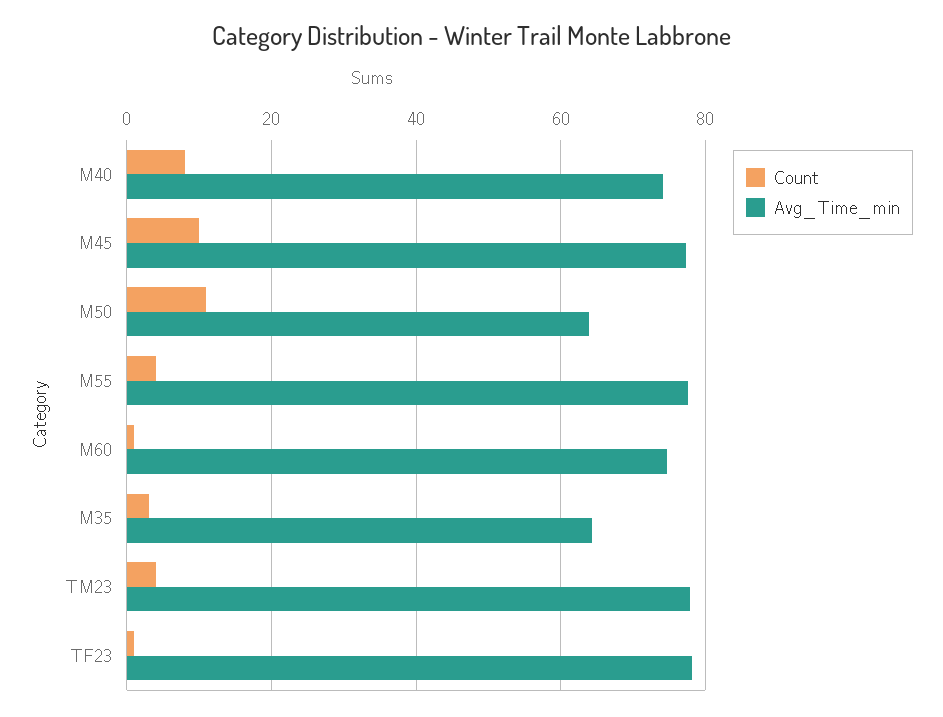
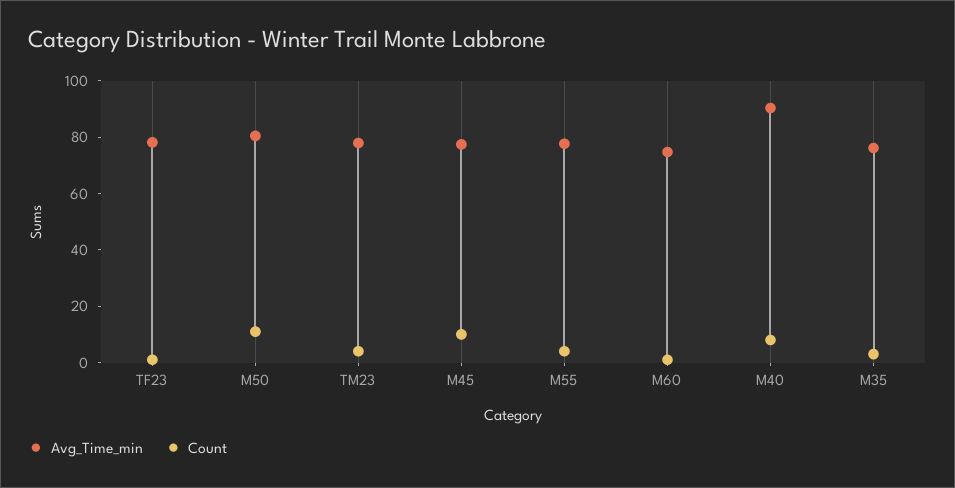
  {
    "Count": {
      "M40": 8,
      "M45": 10,
      "M50": 12,
      "M55": 4,
      "M60": 2,
      "M35": 4,
      "TM23": 4,
      "TF23": 2
    },
    "Avg_Time_min": {
-     "M40": 74,
+     "M40": 90,
      "M45": 78,
-     "M50": 64,
+     "M50": 80,
      "M55": 78,
      "M60": 74,
-     "M35": 64,
+     "M35": 75,
      "TM23": 78,
      "TF23": 78
    }
  }

